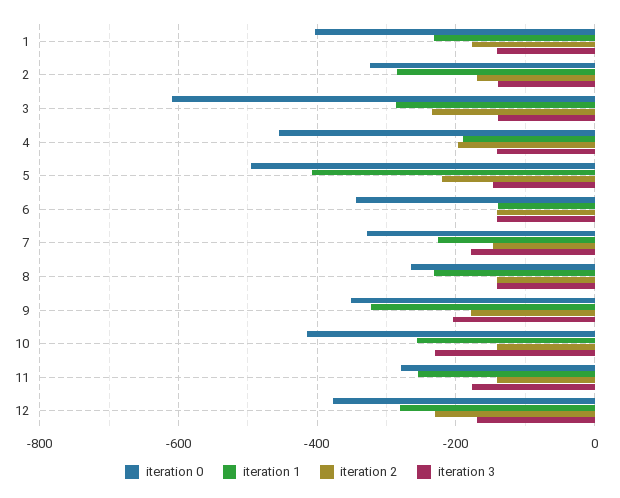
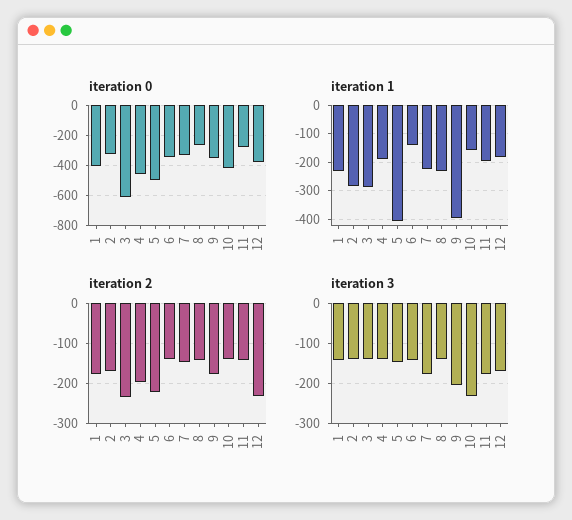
  {
    "iteration 0": {
      "1": -400,
      "2": -320,
      "3": -620,
      "4": -460,
      "5": -500,
      "6": -340,
      "7": -320,
      "8": -260,
      "9": -360,
      "10": -420,
      "11": -280,
      "12": -380
    },
    "iteration 1": {
      "1": -240,
      "2": -280,
      "3": -280,
      "4": -180,
      "5": -400,
      "6": -140,
      "7": -220,
      "8": -240,
-     "9": -320,
+     "9": -400,
-     "10": -260,
+     "10": -150,
-     "11": -260,
+     "11": -200,
-     "12": -280
+     "12": -175
    },
    "iteration 2": {
      "1": -180,
      "2": -160,
      "3": -240,
      "4": -200,
      "5": -220,
      "6": -140,
      "7": -140,
      "8": -140,
      "9": -180,
      "10": -140,
      "11": -140,
      "12": -240
    },
    "iteration 3": {
      "1": -140,
      "2": -140,
      "3": -140,
      "4": -140,
      "5": -140,
      "6": -140,
      "7": -180,
      "8": -140,
      "9": -200,
      "10": -240,
      "11": -180,
      "12": -160
    }
  }

